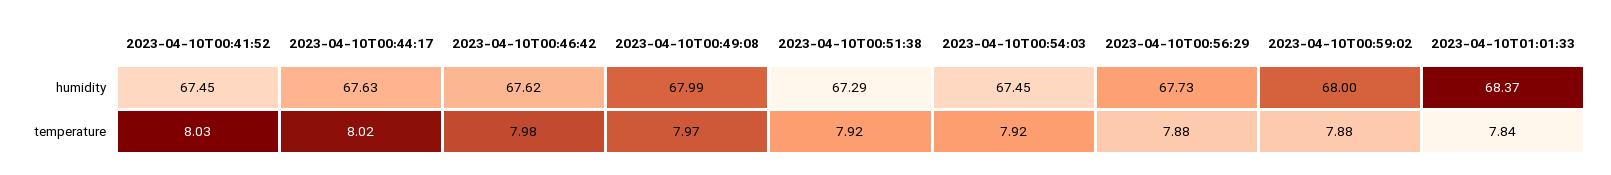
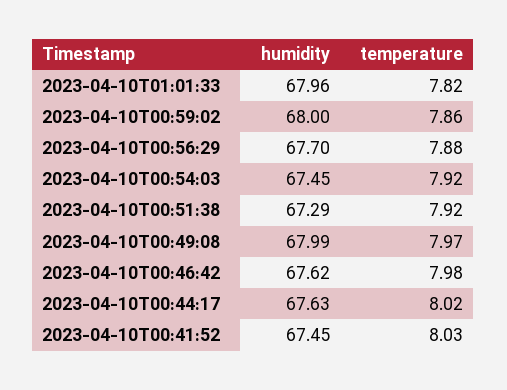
  {
    "2023-04-10T00:41:52": {
      "humidity": 67.45,
      "temperature": 8.03
    },
    "2023-04-10T00:44:17": {
      "humidity": 67.63,
      "temperature": 8.02
    },
    "2023-04-10T00:46:42": {
      "humidity": 67.62,
      "temperature": 7.98
    },
    "2023-04-10T00:49:08": {
      "humidity": 67.99,
      "temperature": 7.97
    },
    "2023-04-10T00:51:38": {
      "humidity": 67.29,
      "temperature": 7.92
    },
    "2023-04-10T00:54:03": {
      "humidity": 67.45,
      "temperature": 7.92
    },
    "2023-04-10T00:56:29": {
-     "humidity": 67.73,
+     "humidity": 67.7,
      "temperature": 7.88
    },
    "2023-04-10T00:59:02": {
      "humidity": 68,
-     "temperature": 7.88
+     "temperature": 7.86
    },
    "2023-04-10T01:01:33": {
-     "humidity": 68.37,
+     "humidity": 67.96,
-     "temperature": 7.84
+     "temperature": 7.82
    }
  }

